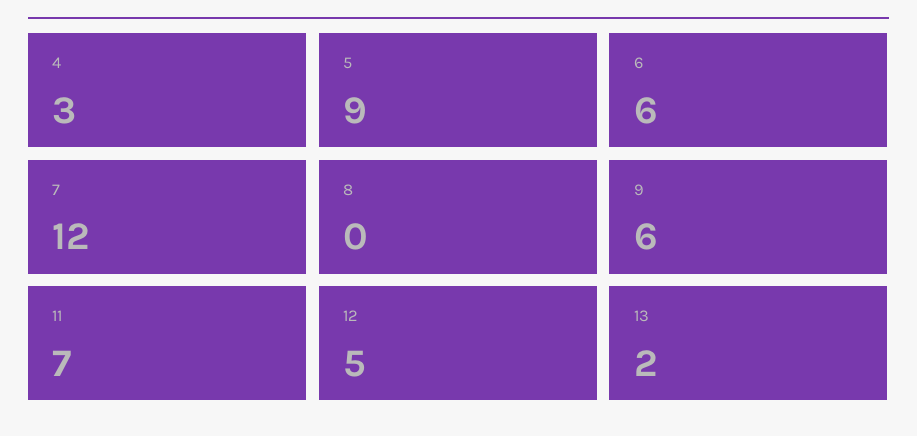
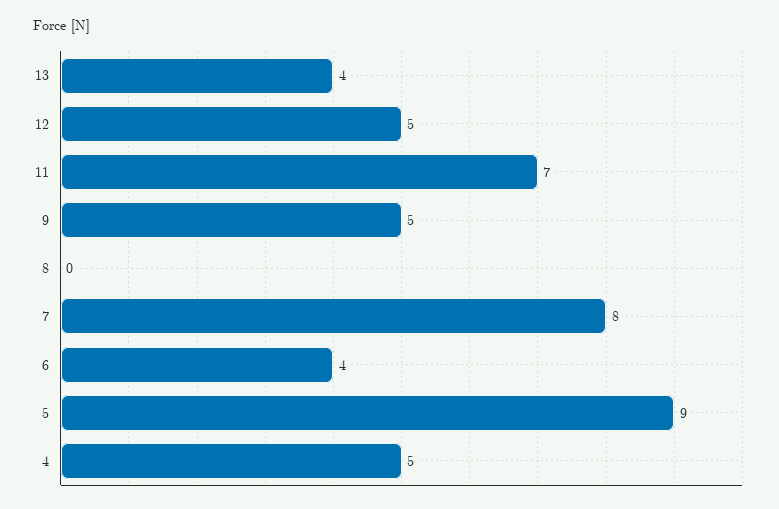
  {
-   "4": 3,
+   "4": 5,
    "5": 9,
-   "6": 6,
+   "6": 4,
-   "7": 12,
+   "7": 8,
    "8": 0,
-   "9": 6,
+   "9": 5,
    "11": 7,
    "12": 5,
-   "13": 2
+   "13": 4
  }

